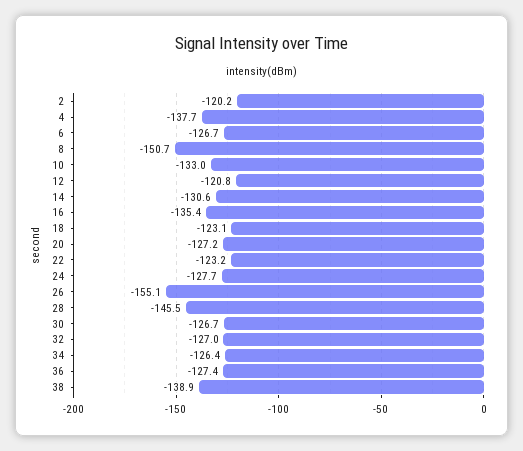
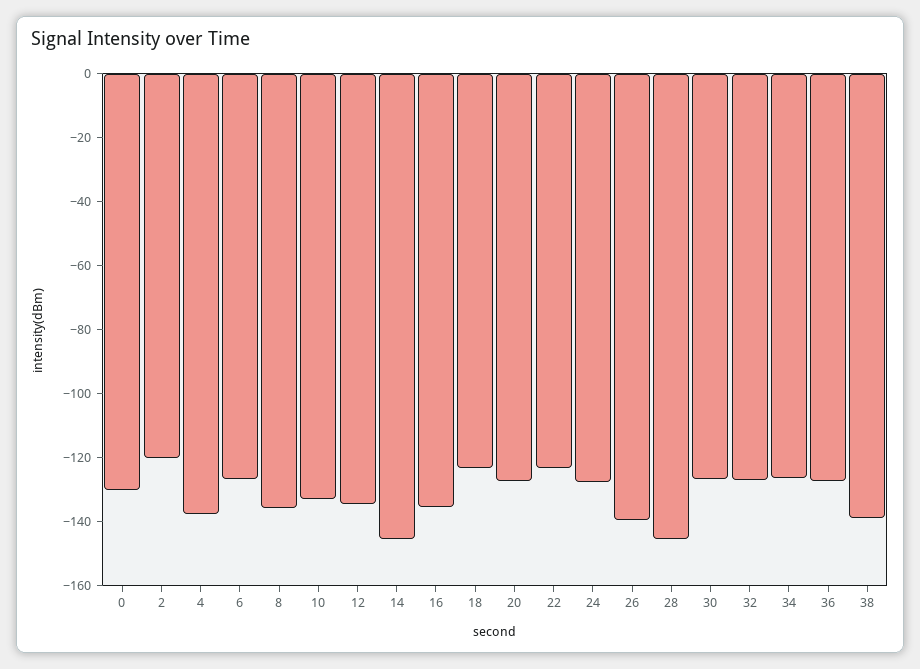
  {
    "2": -120.2,
    "4": -137.7,
    "6": -126.7,
-   "8": -150.7,
+   "8": -135,
    "10": -133,
-   "12": -120.8,
+   "12": -135,
-   "14": -130.6,
+   "14": -145,
    "16": -135.4,
    "18": -123.1,
    "20": -127.2,
    "22": -123.2,
    "24": -127.7,
-   "26": -155.1,
+   "26": -140,
    "28": -145.5,
    "30": -126.7,
    "32": -127,
    "34": -126.4,
    "36": -127.4,
-   "38": -138.9
+   "38": -138.9,
+   "0": -130
  }

